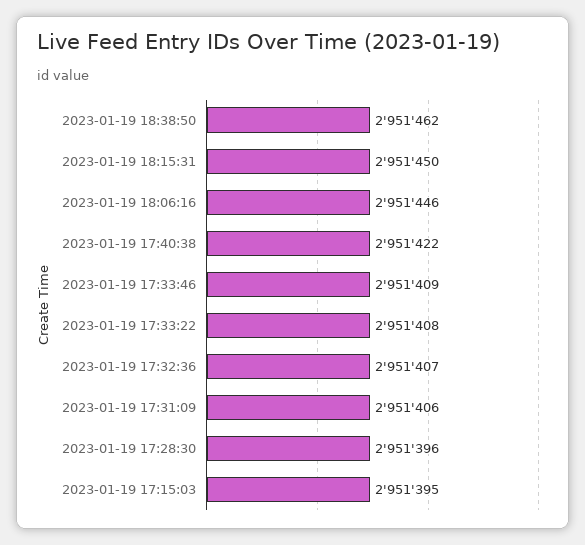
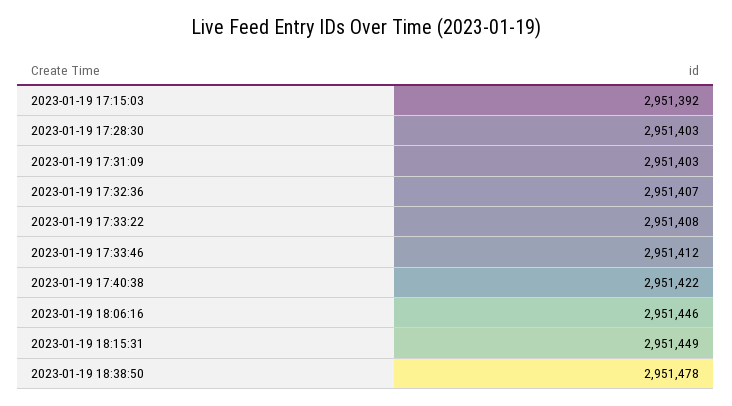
  {
-   "2023-01-19 18:38:50": 2951462,
+   "2023-01-19 18:38:50": 2951478,
-   "2023-01-19 18:15:31": 2951450,
+   "2023-01-19 18:15:31": 2951449,
    "2023-01-19 18:06:16": 2951446,
    "2023-01-19 17:40:38": 2951422,
-   "2023-01-19 17:33:46": 2951409,
+   "2023-01-19 17:33:46": 2951412,
    "2023-01-19 17:33:22": 2951408,
    "2023-01-19 17:32:36": 2951407,
-   "2023-01-19 17:31:09": 2951406,
+   "2023-01-19 17:31:09": 2951403,
-   "2023-01-19 17:28:30": 2951396,
+   "2023-01-19 17:28:30": 2951403,
-   "2023-01-19 17:15:03": 2951395
+   "2023-01-19 17:15:03": 2951392
  }

